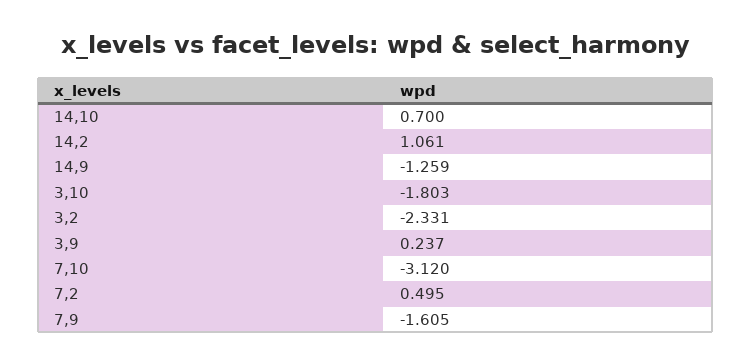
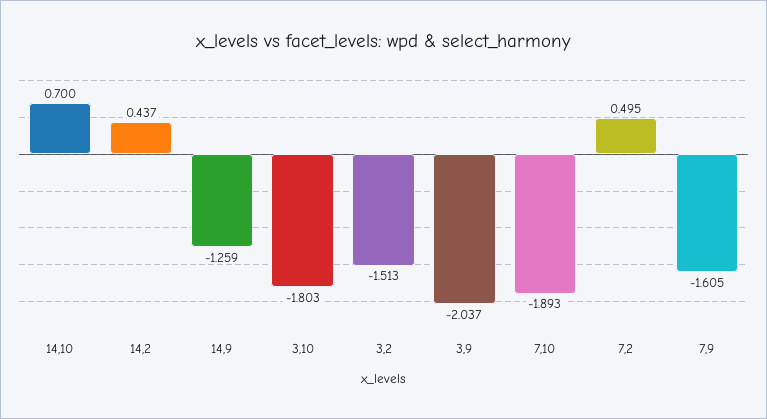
  {
    "14,10": 0.7,
-   "14,2": 1.061,
+   "14,2": 0.437,
    "14,9": -1.259,
    "3,10": -1.803,
-   "3,2": -2.331,
+   "3,2": -1.513,
-   "3,9": 0.237,
+   "3,9": -2.037,
-   "7,10": -3.12,
+   "7,10": -1.893,
    "7,2": 0.495,
    "7,9": -1.605
  }

